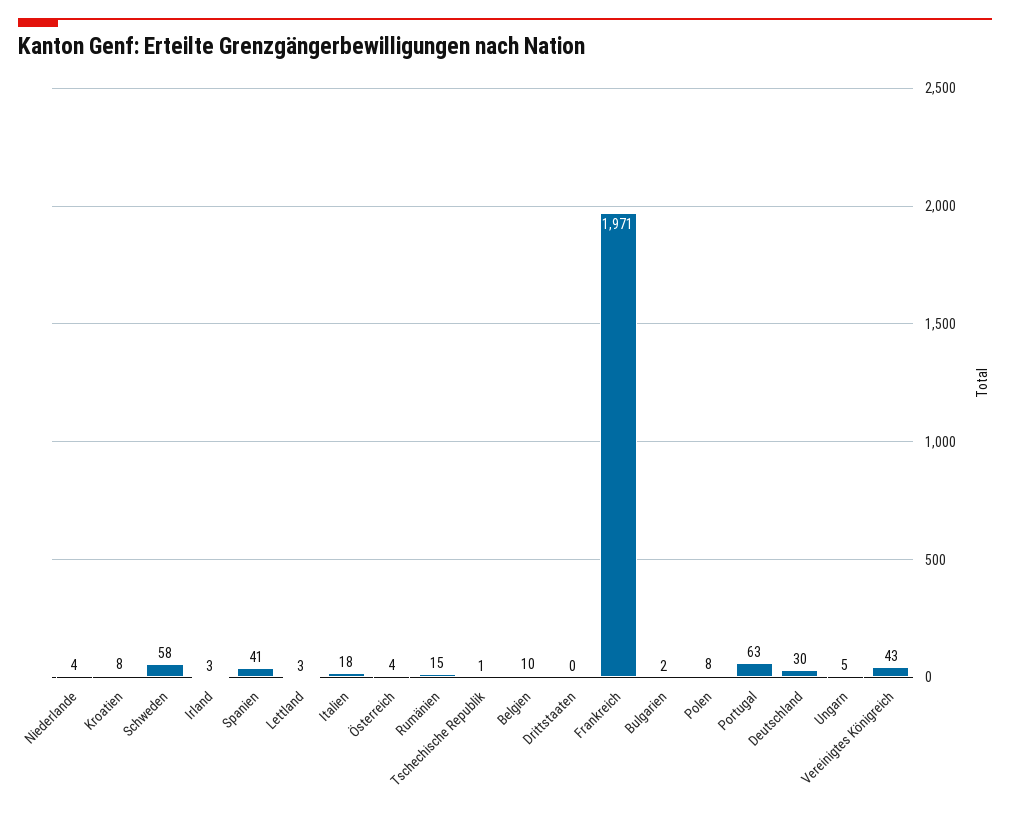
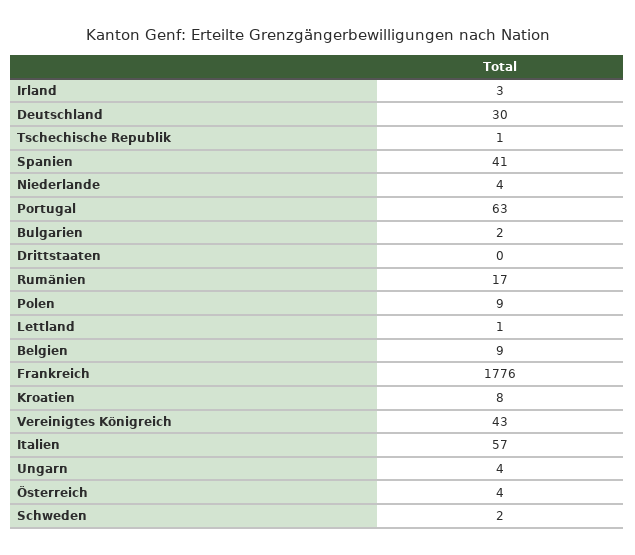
  {
    "Niederlande": 4,
    "Kroatien": 8,
-   "Schweden": 58,
+   "Schweden": 2,
    "Irland": 3,
    "Spanien": 41,
-   "Lettland": 3,
+   "Lettland": 1,
-   "Italien": 18,
+   "Italien": 57,
    "Österreich": 4,
-   "Rumänien": 15,
+   "Rumänien": 17,
    "Tschechische Republik": 1,
-   "Belgien": 10,
+   "Belgien": 9,
    "Drittstaaten": 0,
-   "Frankreich": 1971,
+   "Frankreich": 1776,
    "Bulgarien": 2,
-   "Polen": 8,
+   "Polen": 9,
    "Portugal": 63,
    "Deutschland": 30,
-   "Ungarn": 5,
+   "Ungarn": 4,
    "Vereinigtes Königreich": 43
  }

